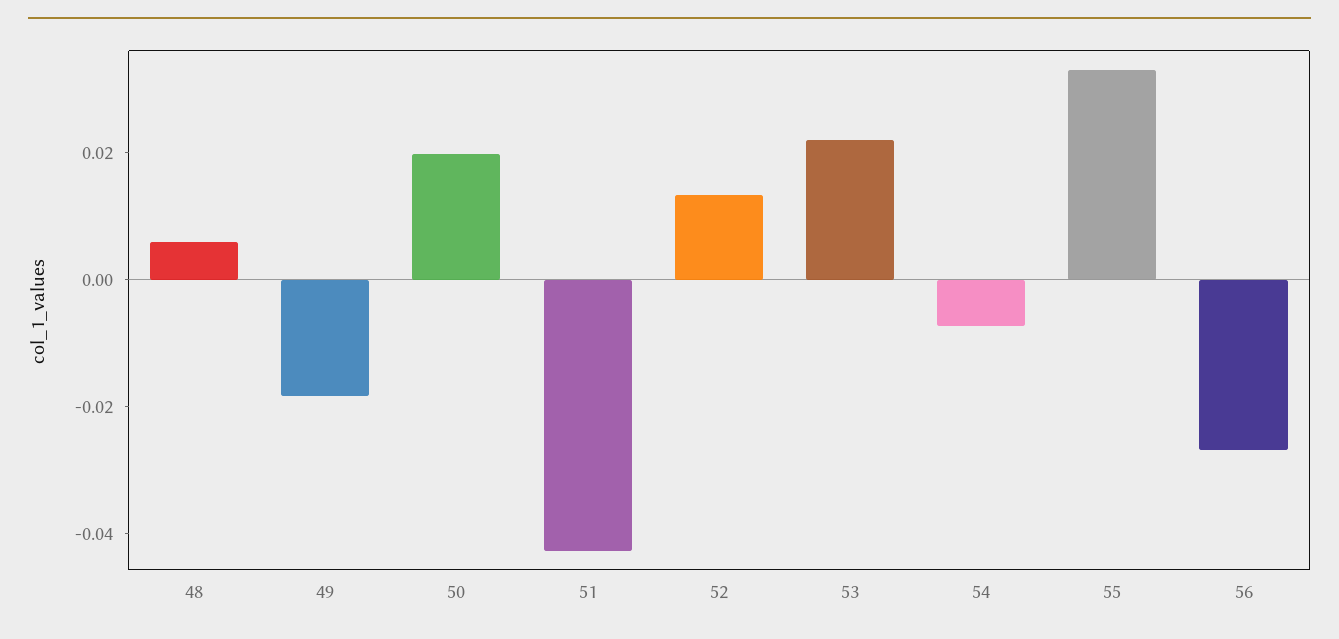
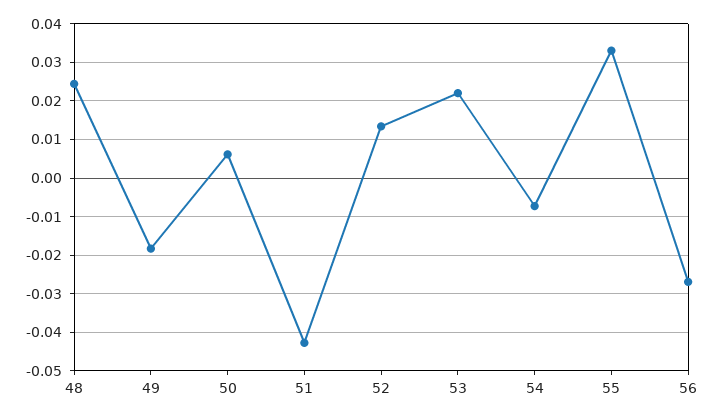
  {
-   "48": 0.005,
+   "48": 0.024,
    "49": -0.018,
-   "50": 0.02,
+   "50": 0.006,
    "51": -0.042,
    "52": 0.014,
    "53": 0.022,
    "54": -0.008,
    "55": 0.034,
    "56": -0.026
  }

